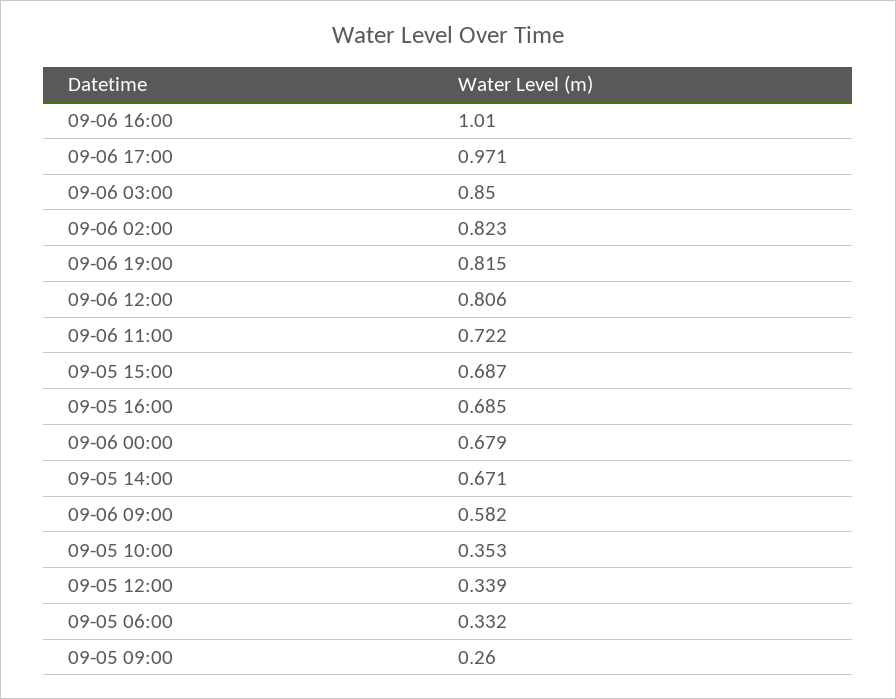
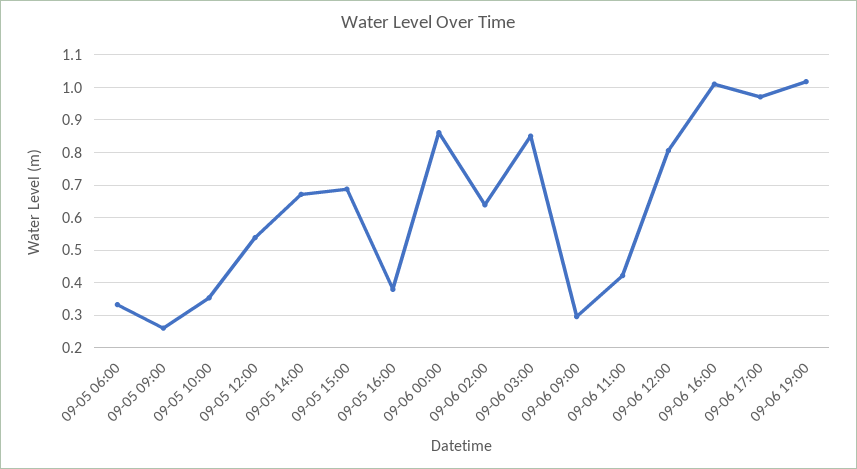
  {
    "09-06 16:00": 1.01,
    "09-06 17:00": 0.971,
    "09-06 03:00": 0.85,
-   "09-06 02:00": 0.823,
+   "09-06 02:00": 0.64,
-   "09-06 19:00": 0.815,
+   "09-06 19:00": 1.02,
    "09-06 12:00": 0.806,
-   "09-06 11:00": 0.722,
+   "09-06 11:00": 0.42,
    "09-05 15:00": 0.687,
-   "09-05 16:00": 0.685,
+   "09-05 16:00": 0.38,
-   "09-06 00:00": 0.679,
+   "09-06 00:00": 0.86,
    "09-05 14:00": 0.671,
-   "09-06 09:00": 0.582,
+   "09-06 09:00": 0.3,
    "09-05 10:00": 0.353,
-   "09-05 12:00": 0.339,
+   "09-05 12:00": 0.54,
    "09-05 06:00": 0.332,
    "09-05 09:00": 0.26
  }

